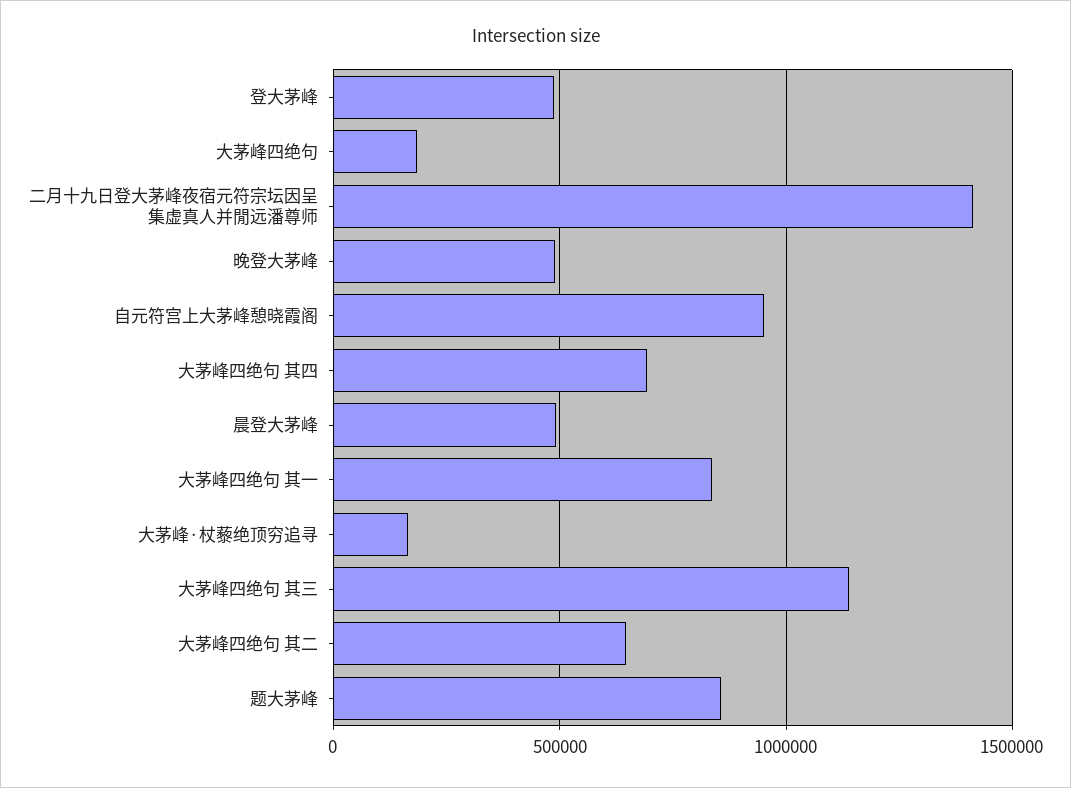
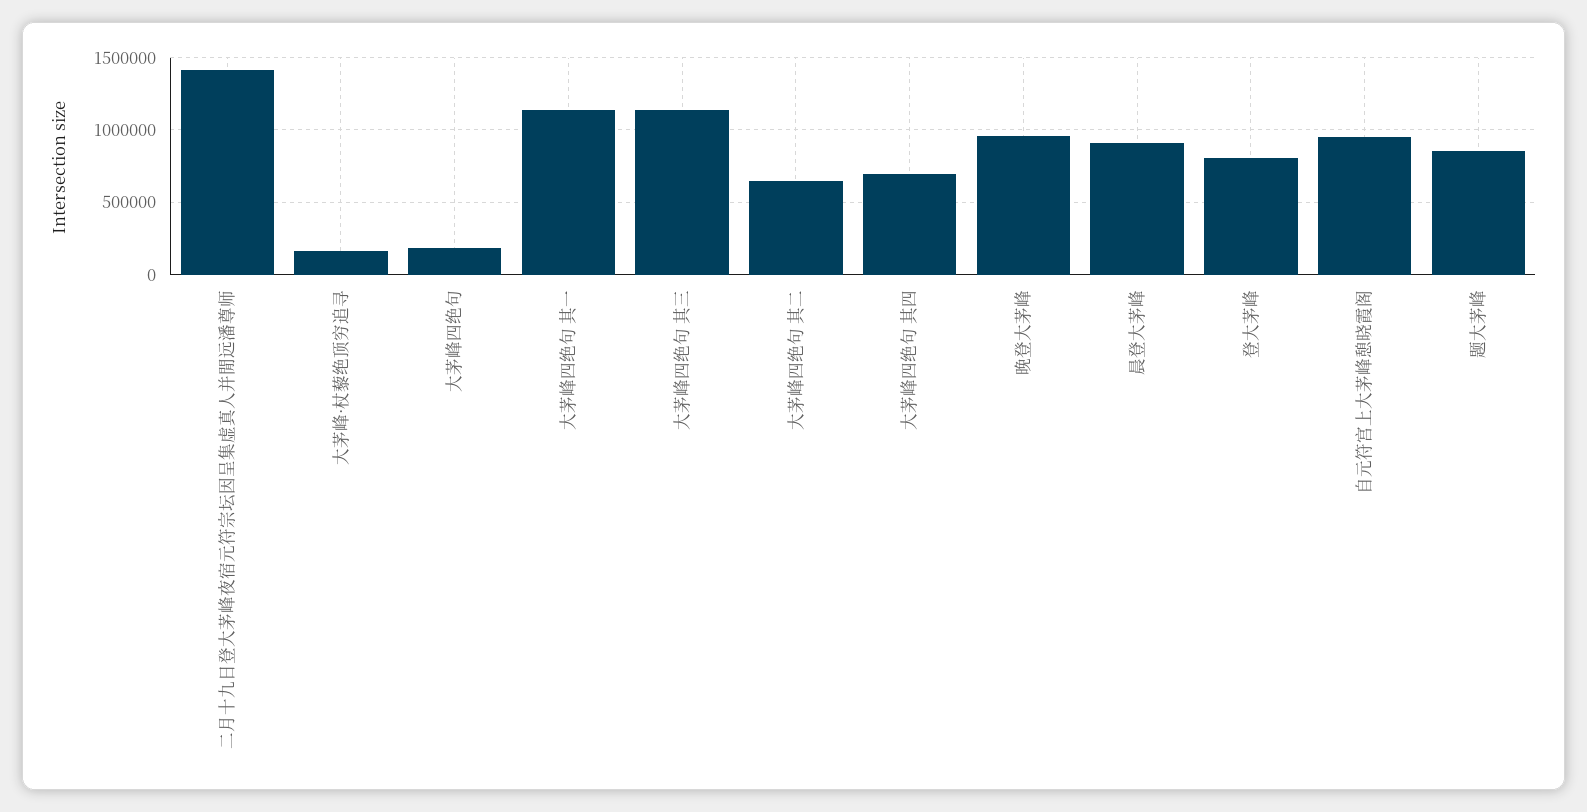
  {
-   "登大茅峰": 500000,
+   "登大茅峰": 800000,
    "大茅峰四绝句": 200000,
    "二月十九日登大茅峰夜宿元符宗坛因呈集虚真人并閒远潘尊师": 1400000,
-   "晚登大茅峰": 500000,
+   "晚登大茅峰": 950000,
    "自元符宫上大茅峰憩晓霞阁": 950000,
    "大茅峰四绝句 其四": 700000,
-   "晨登大茅峰": 500000,
+   "晨登大茅峰": 900000,
-   "大茅峰四绝句 其一": 850000,
+   "大茅峰四绝句 其一": 1150000,
    "大茅峰·杖藜绝顶穷追寻": 150000,
    "大茅峰四绝句 其三": 1150000,
    "大茅峰四绝句 其二": 650000,
    "题大茅峰": 850000
  }

